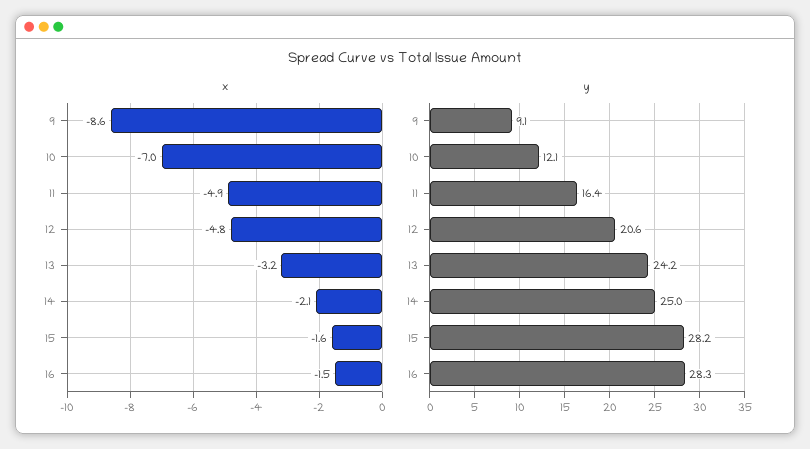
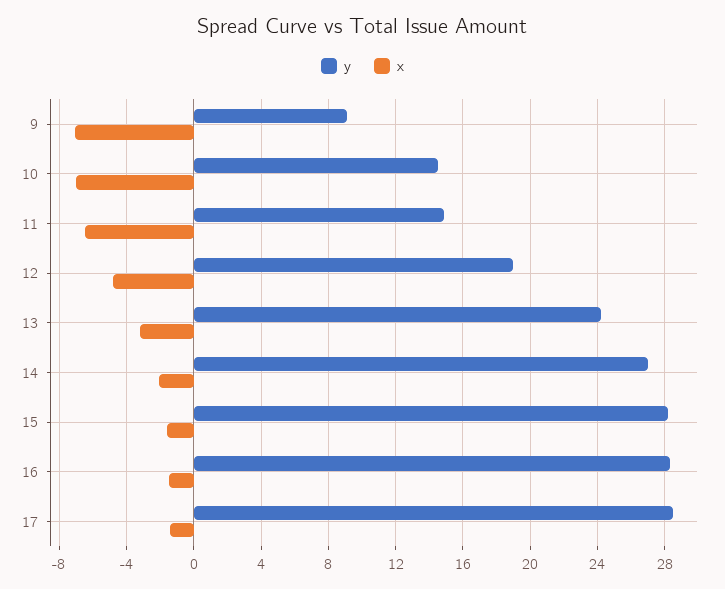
  {
    "x": {
-     "9": -8.6,
+     "9": -7,
      "10": -7,
-     "11": -4.9,
+     "11": -6.5,
      "12": -4.8,
      "13": -3.2,
      "14": -2.1,
      "15": -1.6,
-     "16": -1.5
+     "16": -1.5,
+     "17": -1.5
    },
    "y": {
      "9": 9.1,
-     "10": 12.1,
+     "10": 14.5,
-     "11": 16.4,
+     "11": 15,
-     "12": 20.6,
+     "12": 19,
      "13": 24.2,
-     "14": 25,
+     "14": 27,
      "15": 28.2,
-     "16": 28.3
+     "16": 28.3,
+     "17": 28.5
    }
  }

